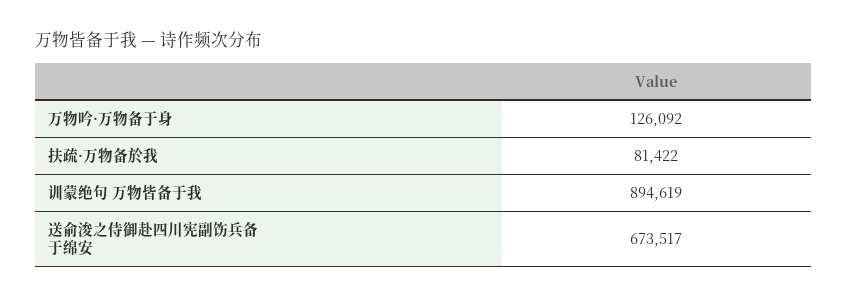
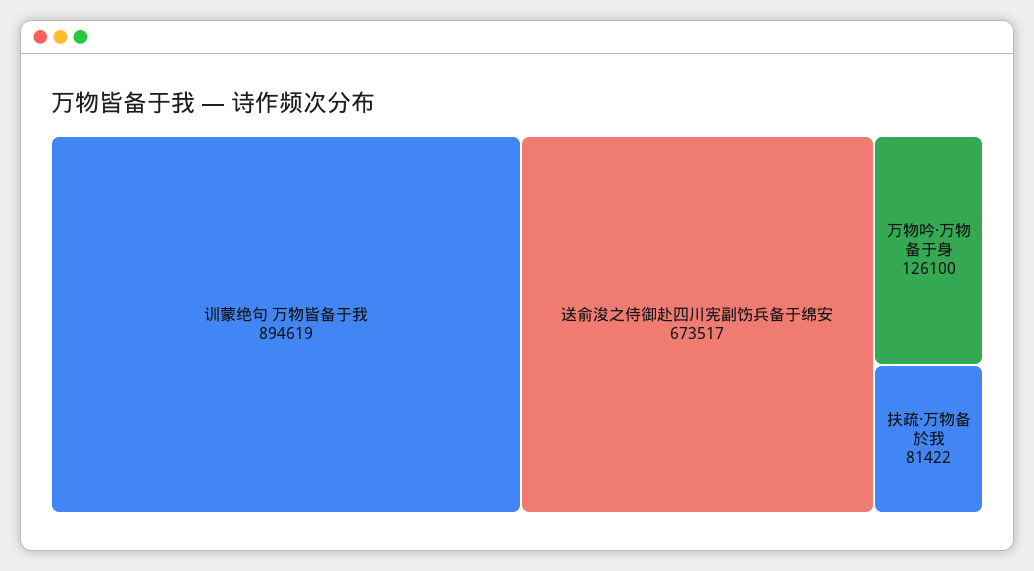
  {
-   "万物吟·万物备于身": 126092,
+   "万物吟·万物备于身": 126100,
    "扶疏·万物备於我": 81422,
    "训蒙绝句 万物皆备于我": 894619,
    "送俞浚之侍御赴四川宪副饬兵备于绵安": 673517
  }

